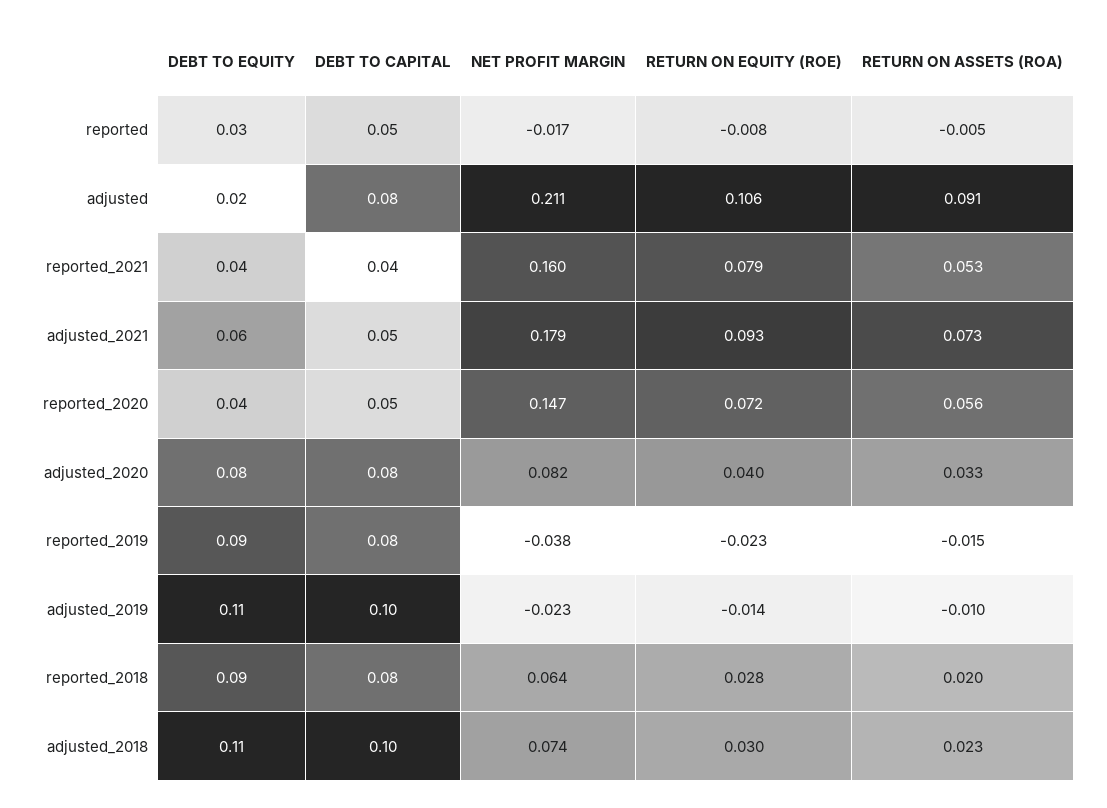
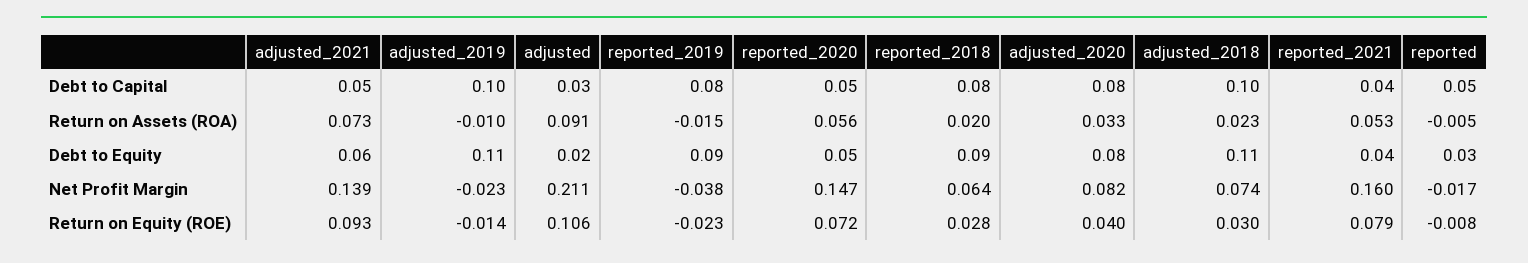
  {
    "DEBT TO EQUITY": {
      "reported": 0.03,
      "adjusted": 0.02,
      "reported_2021": 0.04,
      "adjusted_2021": 0.06,
-     "reported_2020": 0.04,
+     "reported_2020": 0.05,
      "adjusted_2020": 0.08,
      "reported_2019": 0.09,
      "adjusted_2019": 0.11,
      "reported_2018": 0.09,
      "adjusted_2018": 0.11
    },
    "DEBT TO CAPITAL": {
      "reported": 0.05,
-     "adjusted": 0.08,
+     "adjusted": 0.03,
      "reported_2021": 0.04,
      "adjusted_2021": 0.05,
      "reported_2020": 0.05,
      "adjusted_2020": 0.08,
      "reported_2019": 0.08,
      "adjusted_2019": 0.1,
      "reported_2018": 0.08,
      "adjusted_2018": 0.1
    },
    "NET PROFIT MARGIN": {
      "reported": -0.017,
      "adjusted": 0.211,
      "reported_2021": 0.16,
-     "adjusted_2021": 0.179,
+     "adjusted_2021": 0.139,
      "reported_2020": 0.147,
      "adjusted_2020": 0.082,
      "reported_2019": -0.038,
      "adjusted_2019": -0.023,
      "reported_2018": 0.064,
      "adjusted_2018": 0.074
    },
    "RETURN ON EQUITY (ROE)": {
      "reported": -0.008,
      "adjusted": 0.106,
      "reported_2021": 0.079,
      "adjusted_2021": 0.093,
      "reported_2020": 0.072,
      "adjusted_2020": 0.04,
      "reported_2019": -0.023,
      "adjusted_2019": -0.014,
      "reported_2018": 0.028,
      "adjusted_2018": 0.03
    },
    "RETURN ON ASSETS (ROA)": {
      "reported": -0.005,
      "adjusted": 0.091,
      "reported_2021": 0.053,
      "adjusted_2021": 0.073,
      "reported_2020": 0.056,
      "adjusted_2020": 0.033,
      "reported_2019": -0.015,
      "adjusted_2019": -0.01,
      "reported_2018": 0.02,
      "adjusted_2018": 0.023
    }
  }

